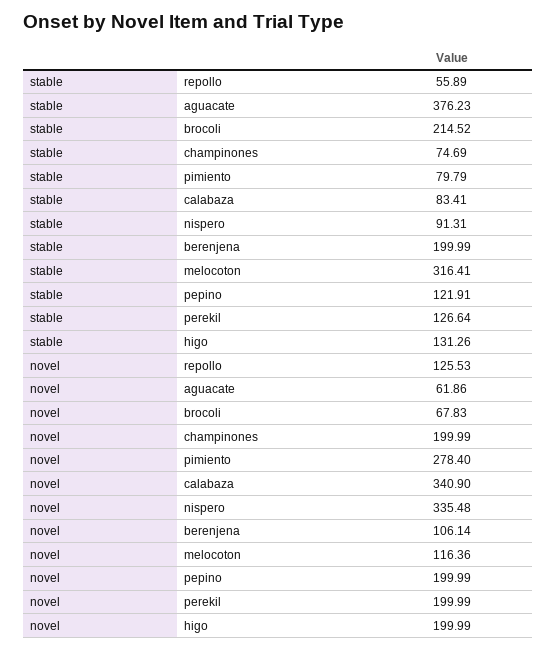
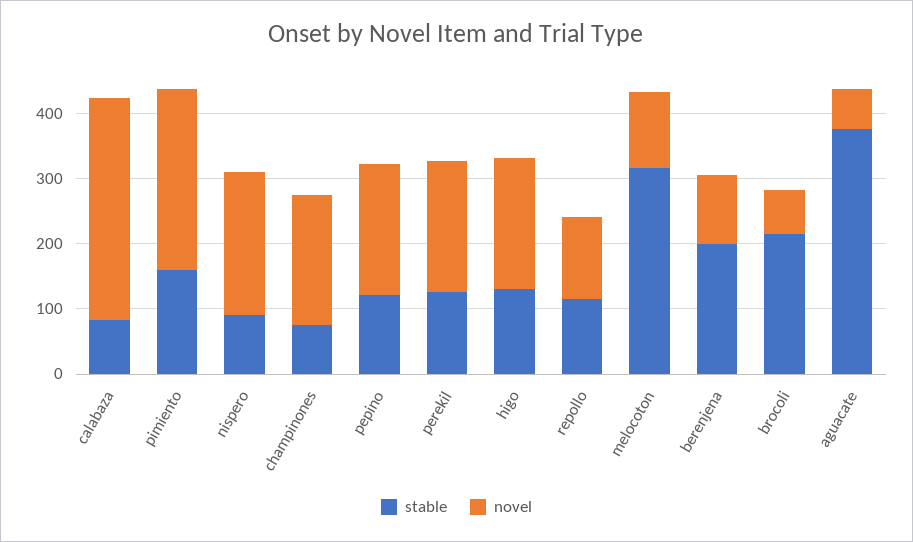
  {
    "stable": {
-     "repollo": 55.89,
+     "repollo": 120,
      "aguacate": 376.23,
      "brocoli": 214.52,
      "champinones": 74.69,
-     "pimiento": 79.79,
+     "pimiento": 160,
      "calabaza": 83.41,
      "nispero": 91.31,
      "berenjena": 199.99,
      "melocoton": 316.41,
      "pepino": 121.91,
      "perekil": 126.64,
      "higo": 131.26
    },
    "novel": {
      "repollo": 125.53,
      "aguacate": 61.86,
      "brocoli": 67.83,
      "champinones": 199.99,
      "pimiento": 278.4,
      "calabaza": 340.9,
-     "nispero": 335.48,
+     "nispero": 220,
      "berenjena": 106.14,
      "melocoton": 116.36,
      "pepino": 199.99,
      "perekil": 199.99,
      "higo": 199.99
    }
  }

